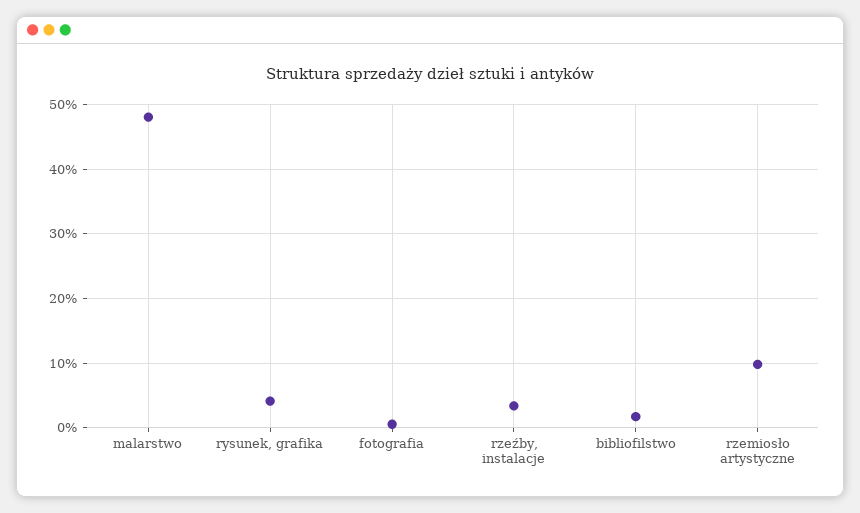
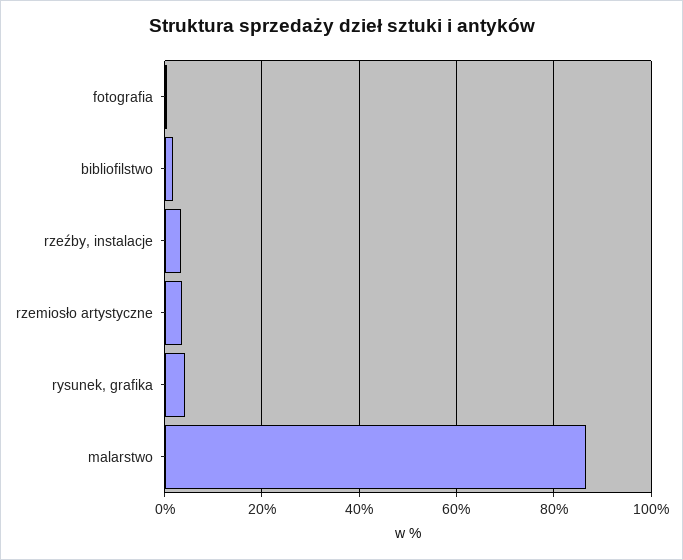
  {
-   "malarstwo": 48,
+   "malarstwo": 86,
    "rysunek, grafika": 4,
    "fotografia": 1,
    "rzeźby, instalacje": 3,
    "bibliofilstwo": 2,
-   "rzemiosło artystyczne": 10
+   "rzemiosło artystyczne": 4
  }

